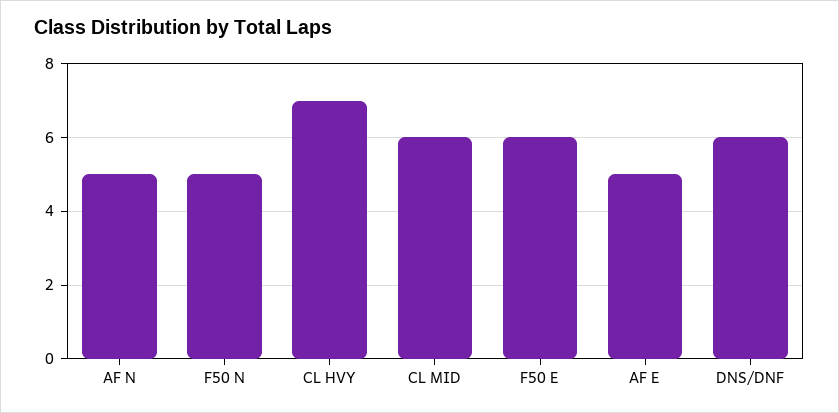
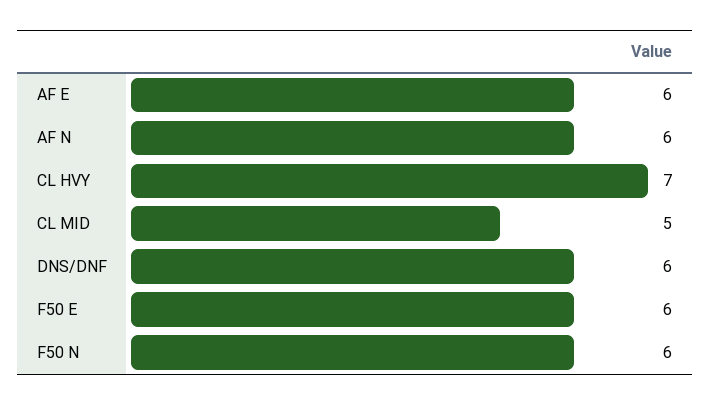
  {
-   "AF N": 5,
+   "AF N": 6,
-   "F50 N": 5,
+   "F50 N": 6,
    "CL HVY": 7,
-   "CL MID": 6,
+   "CL MID": 5,
    "F50 E": 6,
-   "AF E": 5,
+   "AF E": 6,
    "DNS/DNF": 6
  }

